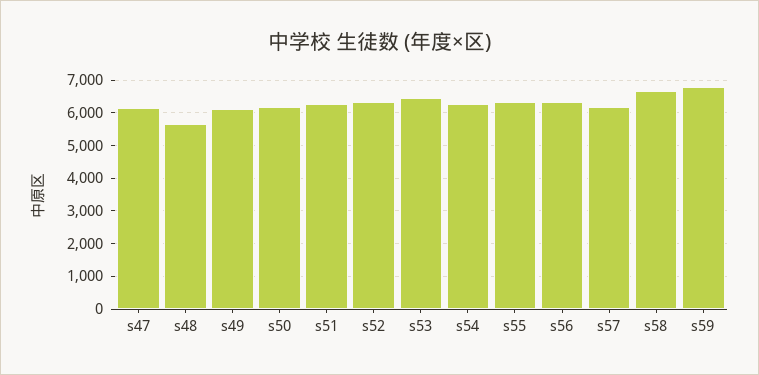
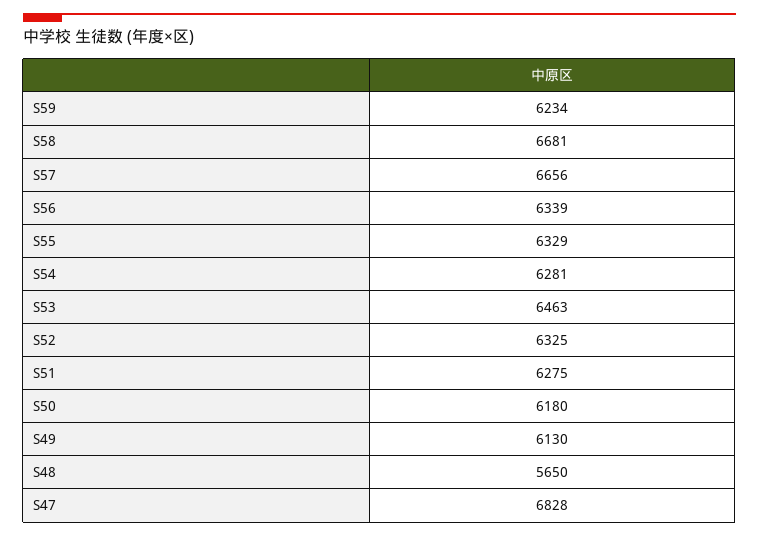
  {
-   "s47": 6200,
+   "s47": 6828,
    "s48": 5650,
    "s49": 6130,
    "s50": 6180,
    "s51": 6275,
    "s52": 6325,
    "s53": 6463,
    "s54": 6281,
    "s55": 6329,
    "s56": 6339,
-   "s57": 6200,
+   "s57": 6656,
    "s58": 6681,
-   "s59": 6800
+   "s59": 6234
  }

